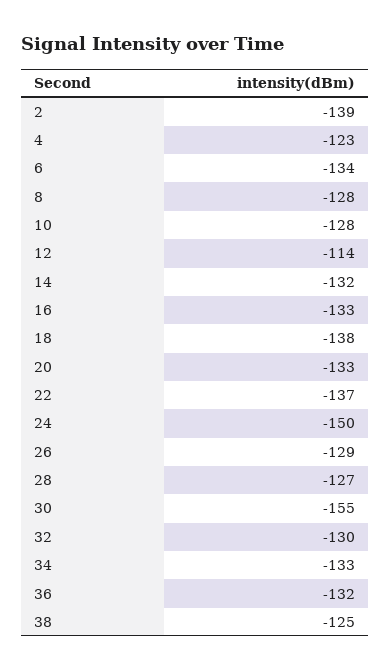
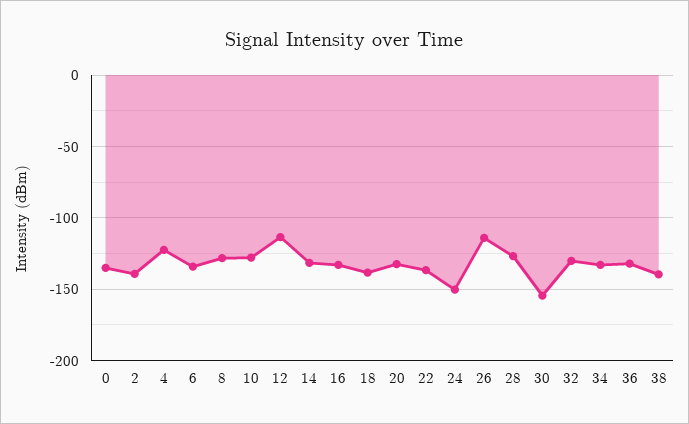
  {
    "2": -139,
    "4": -123,
    "6": -134,
    "8": -128,
    "10": -128,
    "12": -114,
    "14": -132,
    "16": -133,
    "18": -138,
    "20": -133,
    "22": -137,
    "24": -150,
-   "26": -129,
+   "26": -115,
    "28": -127,
    "30": -155,
    "32": -130,
    "34": -133,
    "36": -132,
-   "38": -125
+   "38": -140,
+   "0": -135
  }

